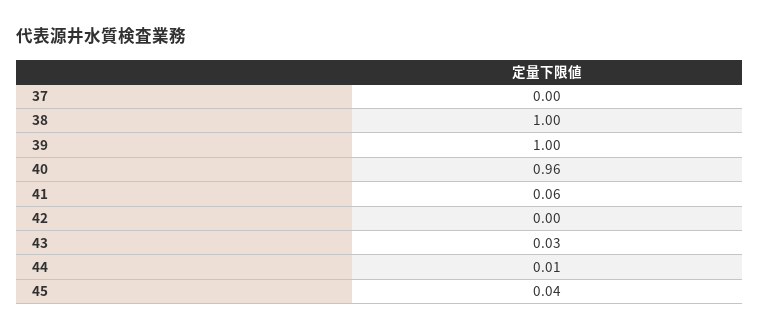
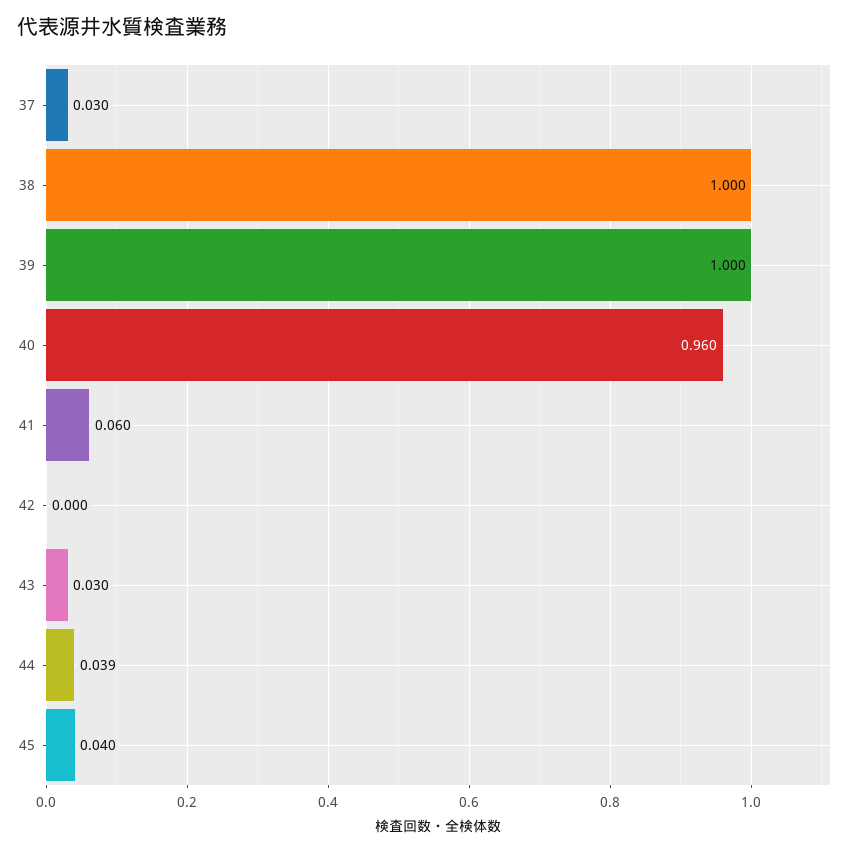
  {
-   "37": 0,
+   "37": 0.03,
    "38": 1,
    "39": 1,
    "40": 0.96,
    "41": 0.06,
    "42": 0,
    "43": 0.03,
-   "44": 0.01,
+   "44": 0.039,
    "45": 0.04
  }

